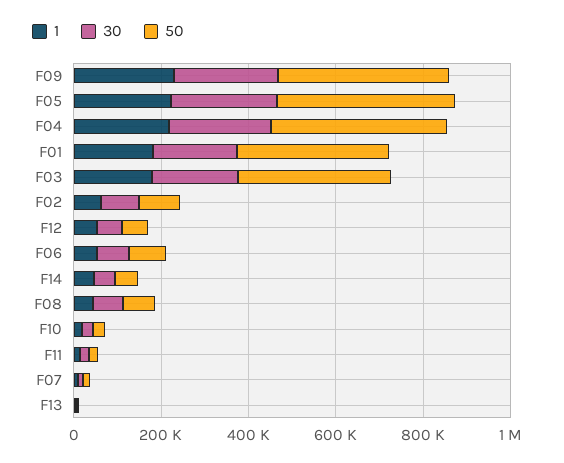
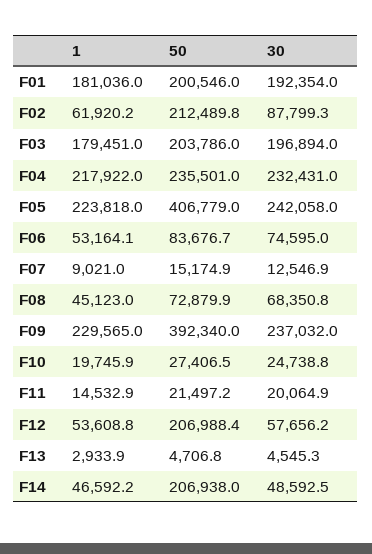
  {
    "1": {
      "F09": 229565,
      "F05": 223818,
      "F04": 217922,
      "F01": 181036,
      "F03": 179451,
      "F02": 61920.2,
      "F12": 53608.8,
      "F06": 53164.1,
      "F14": 46592.2,
      "F08": 45123,
      "F10": 19745.9,
      "F11": 14532.9,
      "F07": 9021,
      "F13": 2933.9
    },
    "30": {
      "F09": 237032,
      "F05": 242058,
      "F04": 232431,
      "F01": 192354,
      "F03": 196894,
      "F02": 87799.3,
      "F12": 57656.2,
      "F06": 74595,
      "F14": 48592.5,
      "F08": 68350.8,
      "F10": 24738.8,
      "F11": 20064.9,
      "F07": 12546.9,
      "F13": 4545.3
    },
    "50": {
      "F09": 392340,
      "F05": 406779,
-     "F04": 400000,
+     "F04": 235501,
-     "F01": 350000,
+     "F01": 200546,
-     "F03": 350000,
+     "F03": 203786,
-     "F02": 100000,
+     "F02": 212489.8,
-     "F12": 50000,
+     "F12": 206988.4,
      "F06": 83676.7,
-     "F14": 50000,
+     "F14": 206938,
      "F08": 72879.9,
      "F10": 27406.5,
      "F11": 21497.2,
      "F07": 15174.9,
      "F13": 4706.8
    }
  }

